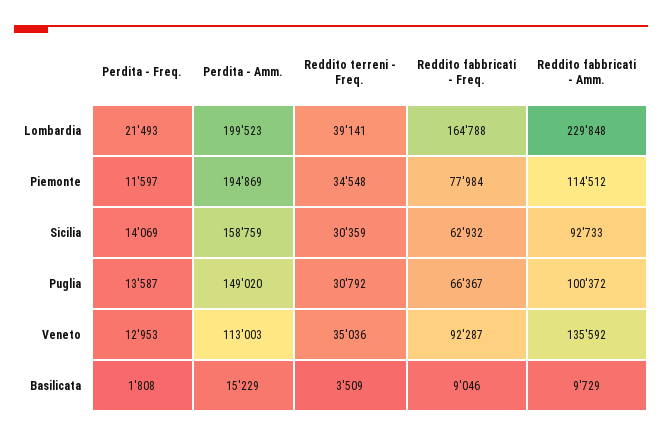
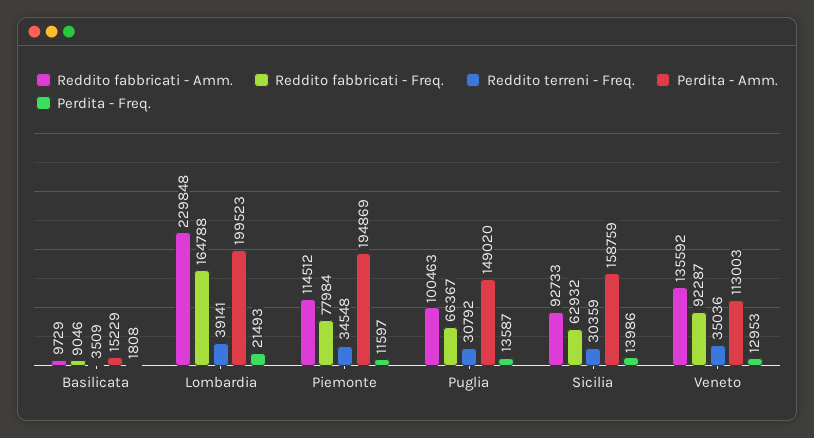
  {
    "Perdita - Freq.": {
      "Lombardia": 21493,
      "Piemonte": 11597,
-     "Sicilia": 14069,
+     "Sicilia": 13986,
      "Puglia": 13587,
      "Veneto": 12953,
      "Basilicata": 1808
    },
    "Perdita - Amm.": {
      "Lombardia": 199523,
      "Piemonte": 194869,
      "Sicilia": 158759,
      "Puglia": 149020,
      "Veneto": 113003,
      "Basilicata": 15229
    },
    "Reddito terreni - Freq.": {
      "Lombardia": 39141,
      "Piemonte": 34548,
      "Sicilia": 30359,
      "Puglia": 30792,
      "Veneto": 35036,
      "Basilicata": 3509
    },
    "Reddito fabbricati - Freq.": {
      "Lombardia": 164788,
      "Piemonte": 77984,
      "Sicilia": 62932,
      "Puglia": 66367,
      "Veneto": 92287,
      "Basilicata": 9046
    },
    "Reddito fabbricati - Amm.": {
      "Lombardia": 229848,
      "Piemonte": 114512,
      "Sicilia": 92733,
-     "Puglia": 100372,
+     "Puglia": 100463,
      "Veneto": 135592,
      "Basilicata": 9729
    }
  }

